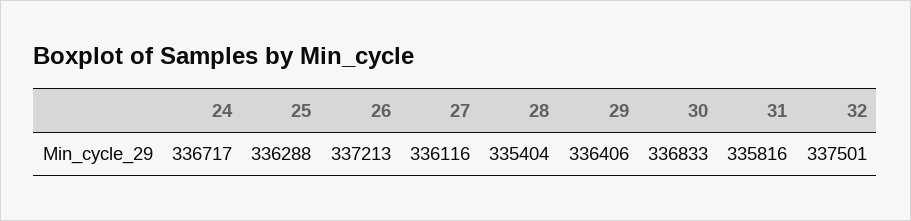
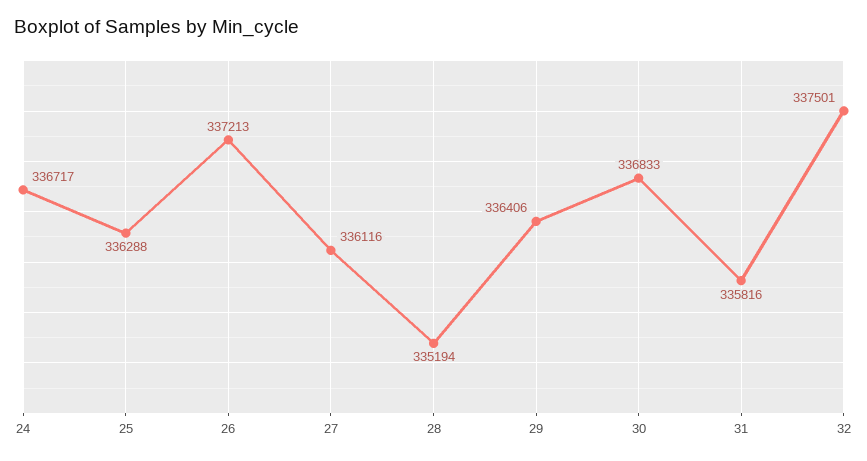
  {
    "24": 336717,
    "25": 336288,
    "26": 337213,
    "27": 336116,
-   "28": 335404,
+   "28": 335194,
    "29": 336406,
    "30": 336833,
    "31": 335816,
    "32": 337501
  }

